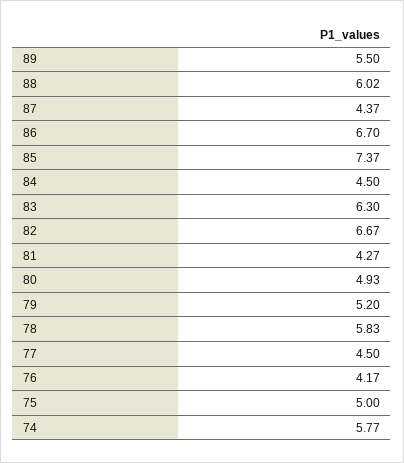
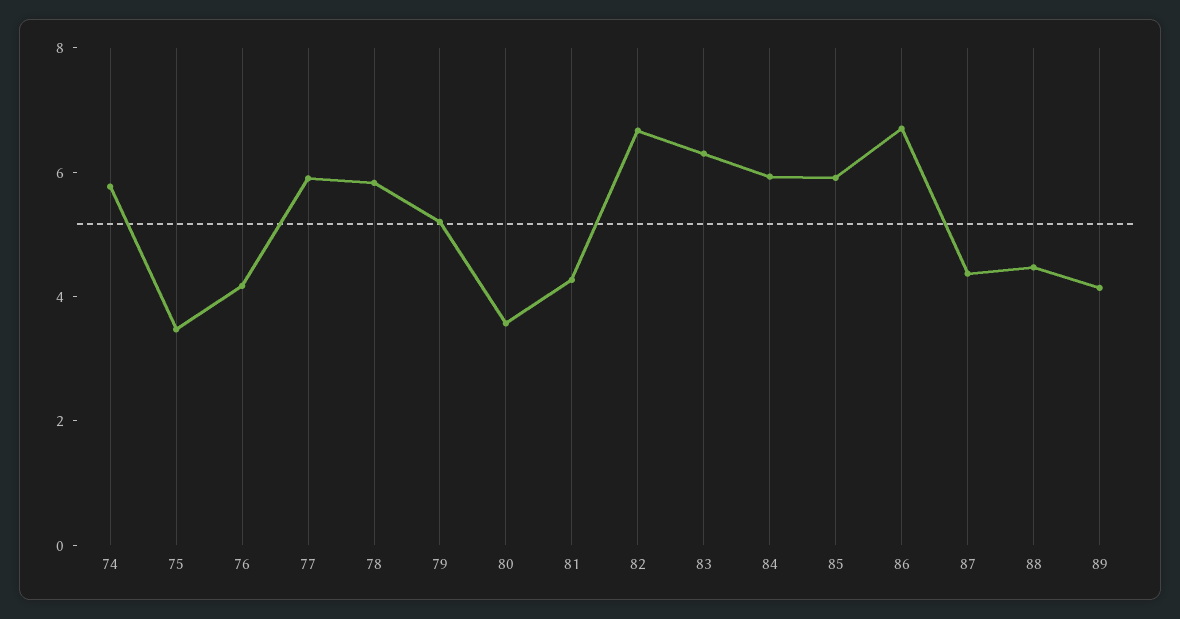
  {
-   "89": 5.5,
+   "89": 4,
-   "88": 6.02,
+   "88": 4.5,
    "87": 4.37,
    "86": 6.7,
-   "85": 7.37,
+   "85": 6,
-   "84": 4.5,
+   "84": 6,
    "83": 6.3,
    "82": 6.67,
    "81": 4.27,
-   "80": 4.93,
+   "80": 3.5,
    "79": 5.2,
    "78": 5.83,
-   "77": 4.5,
+   "77": 6,
    "76": 4.17,
-   "75": 5,
+   "75": 3.5,
    "74": 5.77
  }

